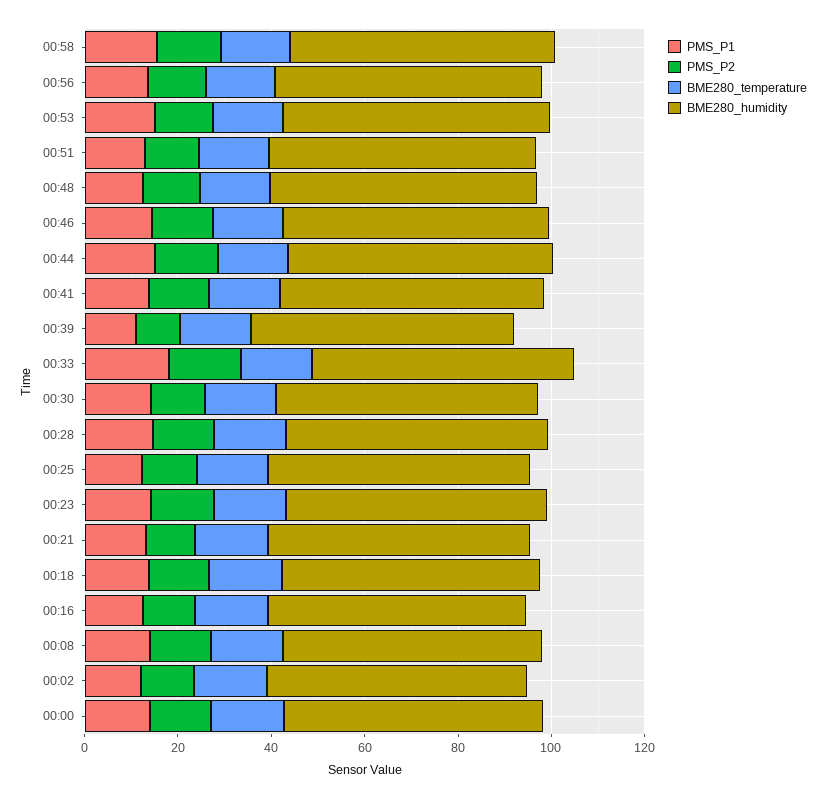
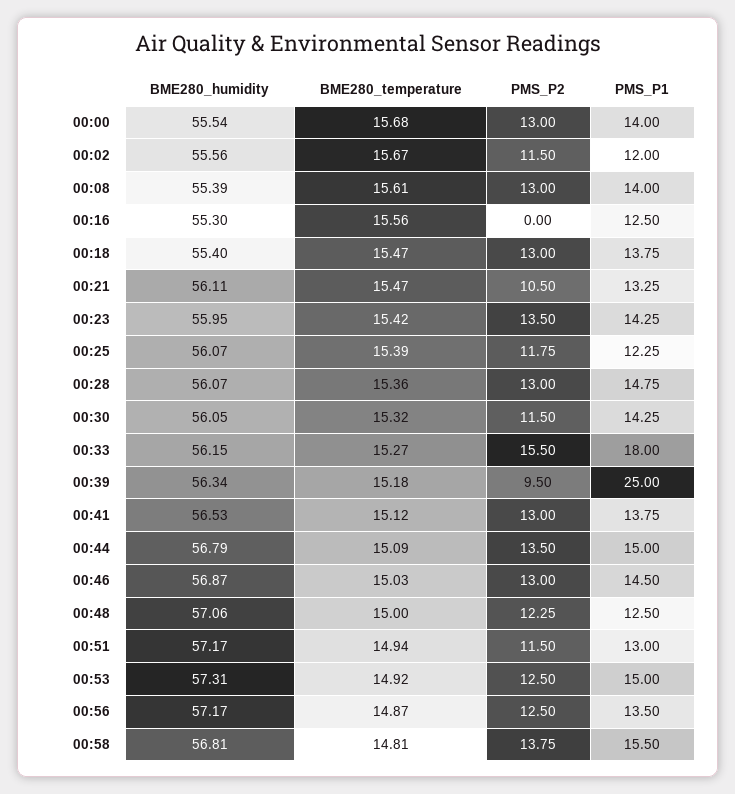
  {
    "PMS_P1": {
      "00:58": 15.5,
      "00:56": 13.5,
      "00:53": 15,
      "00:51": 13,
      "00:48": 12.5,
      "00:46": 14.5,
      "00:44": 15,
      "00:41": 13.75,
-     "00:39": 10,
+     "00:39": 25,
      "00:33": 18,
      "00:30": 14.25,
      "00:28": 14.75,
      "00:25": 12.25,
      "00:23": 14.25,
      "00:21": 13.25,
      "00:18": 13.75,
      "00:16": 12.5,
      "00:08": 14,
      "00:02": 12,
      "00:00": 14
    },
    "PMS_P2": {
      "00:58": 13.75,
      "00:56": 12.5,
      "00:53": 12.5,
      "00:51": 11.5,
      "00:48": 12.25,
      "00:46": 13,
      "00:44": 13.5,
      "00:41": 13,
      "00:39": 9.5,
      "00:33": 15.5,
      "00:30": 11.5,
      "00:28": 13,
      "00:25": 11.75,
      "00:23": 13.5,
      "00:21": 10.5,
      "00:18": 13,
-     "00:16": 10,
+     "00:16": 0,
      "00:08": 13,
      "00:02": 11.5,
      "00:00": 13
    },
    "BME280_temperature": {
      "00:58": 14.81,
      "00:56": 14.87,
      "00:53": 14.92,
      "00:51": 14.94,
      "00:48": 15,
      "00:46": 15.03,
      "00:44": 15.09,
      "00:41": 15.12,
      "00:39": 15.18,
      "00:33": 15.27,
      "00:30": 15.32,
      "00:28": 15.36,
      "00:25": 15.39,
      "00:23": 15.42,
      "00:21": 15.47,
      "00:18": 15.47,
      "00:16": 15.56,
      "00:08": 15.61,
      "00:02": 15.67,
      "00:00": 15.68
    },
    "BME280_humidity": {
      "00:58": 56.81,
      "00:56": 57.17,
      "00:53": 57.31,
      "00:51": 57.17,
      "00:48": 57.06,
      "00:46": 56.87,
      "00:44": 56.79,
      "00:41": 56.53,
      "00:39": 56.34,
      "00:33": 56.15,
      "00:30": 56.05,
      "00:28": 56.07,
      "00:25": 56.07,
      "00:23": 55.95,
      "00:21": 56.11,
      "00:18": 55.4,
      "00:16": 55.3,
      "00:08": 55.39,
      "00:02": 55.56,
      "00:00": 55.54
    }
  }

